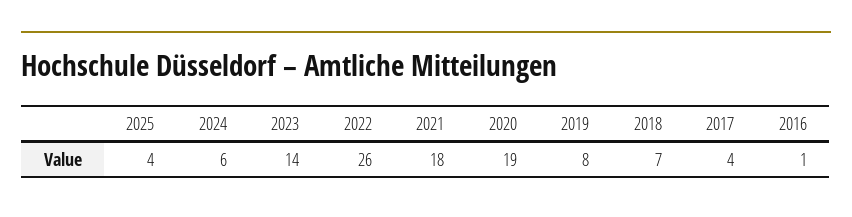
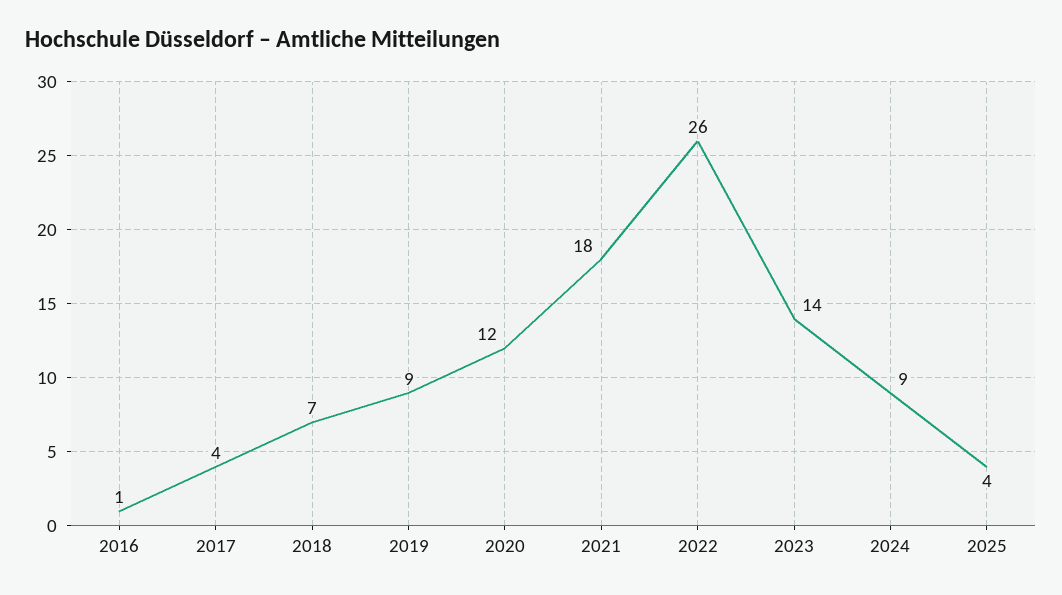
  {
    "2025": 4,
-   "2024": 6,
+   "2024": 9,
    "2023": 14,
    "2022": 26,
    "2021": 18,
-   "2020": 19,
+   "2020": 12,
-   "2019": 8,
+   "2019": 9,
    "2018": 7,
    "2017": 4,
    "2016": 1
  }

